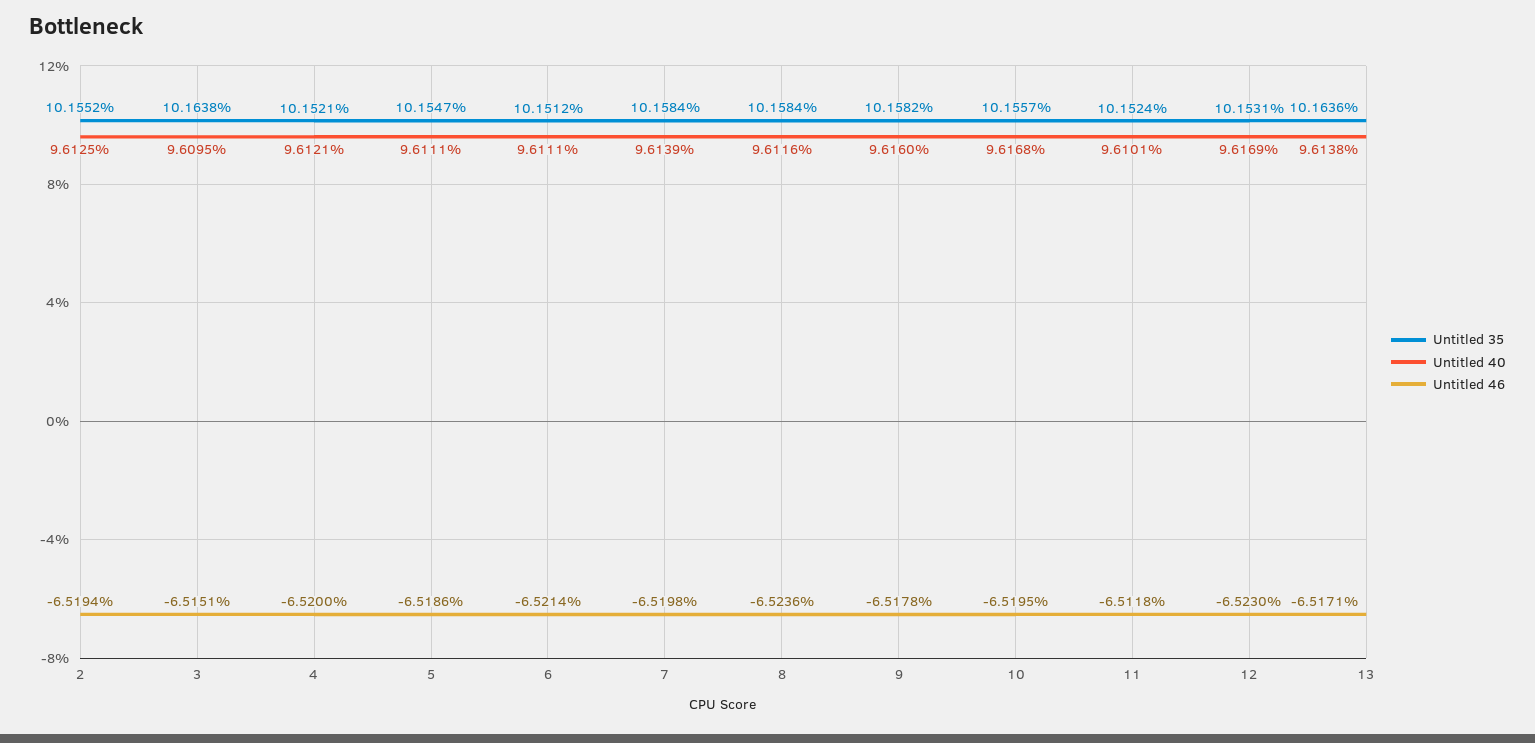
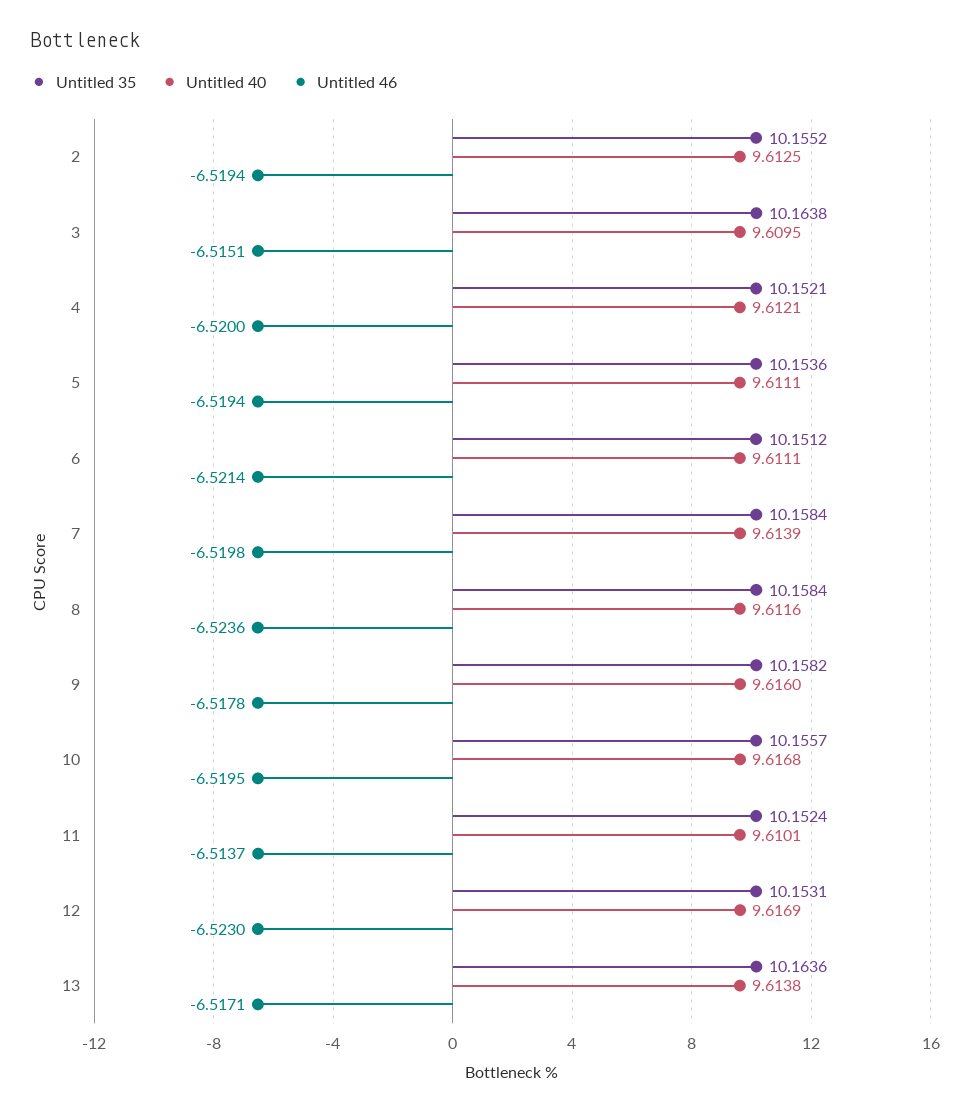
  {
    "Untitled 35": {
      "2": 10.1552,
      "3": 10.1638,
      "4": 10.1521,
-     "5": 10.1547,
+     "5": 10.1536,
      "6": 10.1512,
      "7": 10.1584,
      "8": 10.1584,
      "9": 10.1582,
      "10": 10.1557,
      "11": 10.1524,
      "12": 10.1531,
      "13": 10.1636
    },
    "Untitled 40": {
      "2": 9.6125,
      "3": 9.6095,
      "4": 9.6121,
      "5": 9.6111,
      "6": 9.6111,
      "7": 9.6139,
      "8": 9.6116,
      "9": 9.616,
      "10": 9.6168,
      "11": 9.6101,
      "12": 9.6169,
      "13": 9.6138
    },
    "Untitled 46": {
      "2": -6.5194,
      "3": -6.5151,
      "4": -6.52,
-     "5": -6.5186,
+     "5": -6.5194,
      "6": -6.5214,
      "7": -6.5198,
      "8": -6.5236,
      "9": -6.5178,
      "10": -6.5195,
-     "11": -6.5118,
+     "11": -6.5137,
      "12": -6.523,
      "13": -6.5171
    }
  }

